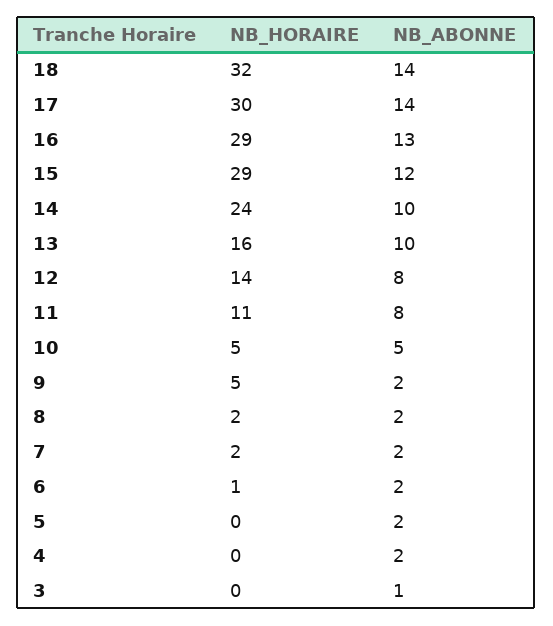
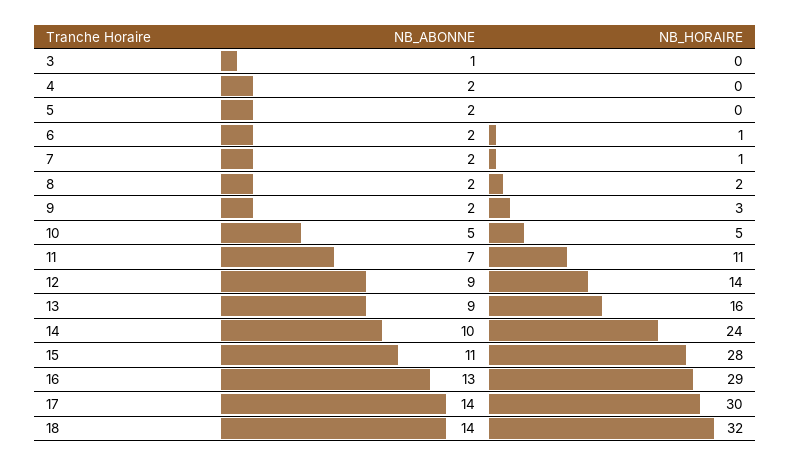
  {
    "NB_HORAIRE": {
      "18": 32,
      "17": 30,
      "16": 29,
-     "15": 29,
+     "15": 28,
      "14": 24,
      "13": 16,
      "12": 14,
      "11": 11,
      "10": 5,
-     "9": 5,
+     "9": 3,
      "8": 2,
-     "7": 2,
+     "7": 1,
      "6": 1,
      "5": 0,
      "4": 0,
      "3": 0
    },
    "NB_ABONNE": {
      "18": 14,
      "17": 14,
      "16": 13,
-     "15": 12,
+     "15": 11,
      "14": 10,
-     "13": 10,
+     "13": 9,
-     "12": 8,
+     "12": 9,
-     "11": 8,
+     "11": 7,
      "10": 5,
      "9": 2,
      "8": 2,
      "7": 2,
      "6": 2,
      "5": 2,
      "4": 2,
      "3": 1
    }
  }

